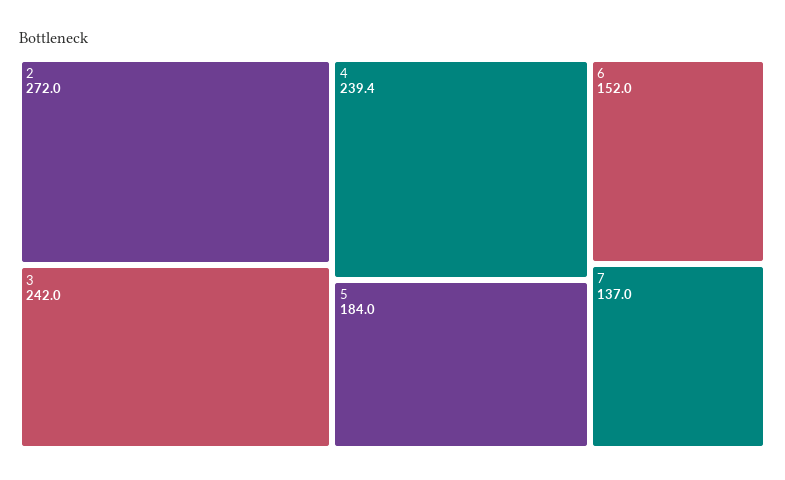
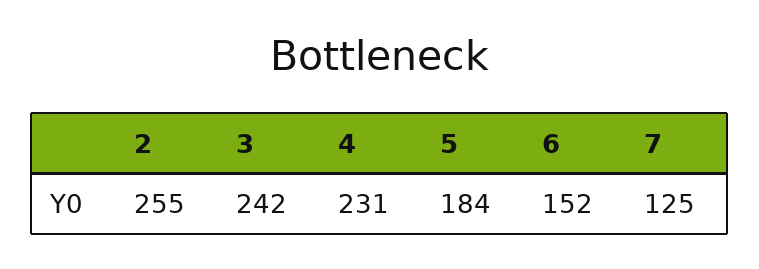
  {
-   "2": 272,
+   "2": 255,
    "3": 242,
-   "4": 239.4,
+   "4": 231,
    "5": 184,
    "6": 152,
-   "7": 137
+   "7": 125
  }

